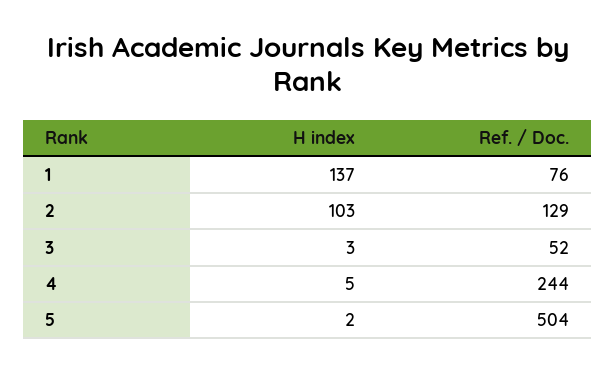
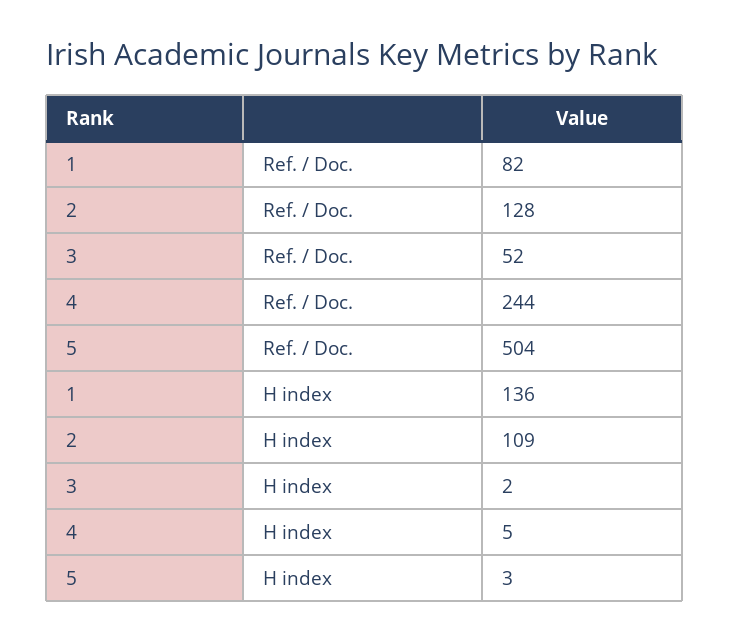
  {
    "H index": {
-     "1": 137,
+     "1": 136,
-     "2": 103,
+     "2": 109,
-     "3": 3,
+     "3": 2,
      "4": 5,
-     "5": 2
+     "5": 3
    },
    "Ref. / Doc.": {
-     "1": 76,
+     "1": 82,
-     "2": 129,
+     "2": 128,
      "3": 52,
      "4": 244,
      "5": 504
    }
  }

